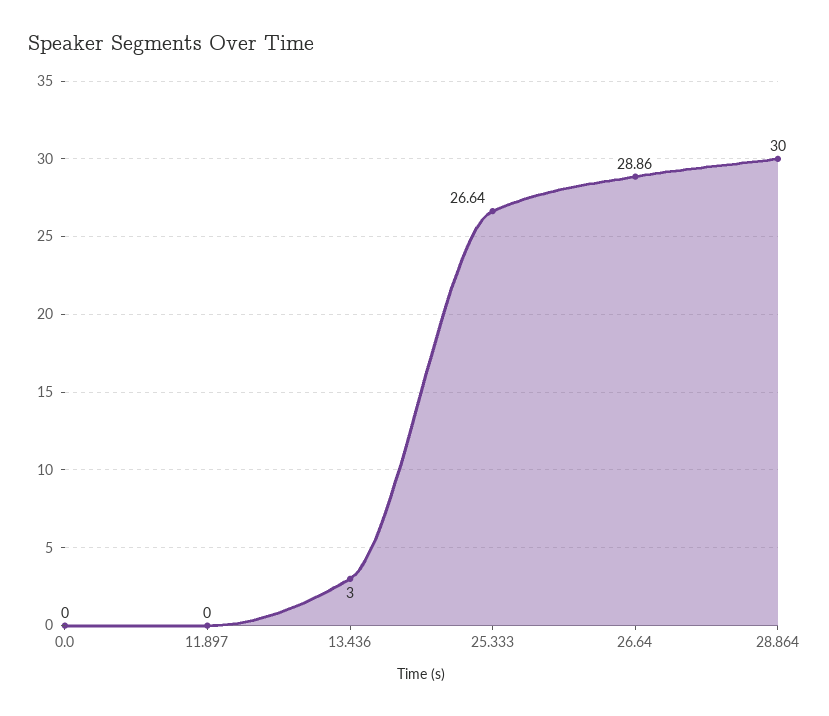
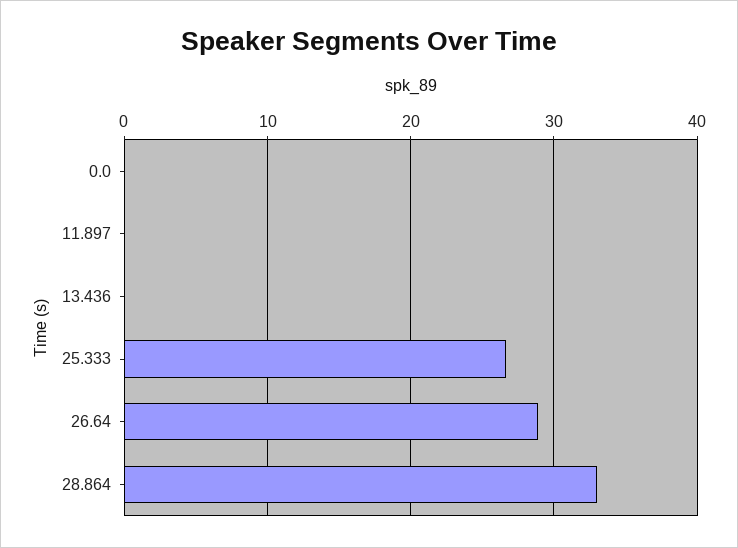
  {
    "0.0": 0,
    "11.897": 0,
-   "13.436": 3,
+   "13.436": 0,
    "25.333": 26.64,
    "26.64": 28.86,
-   "28.864": 30
+   "28.864": 33
  }

